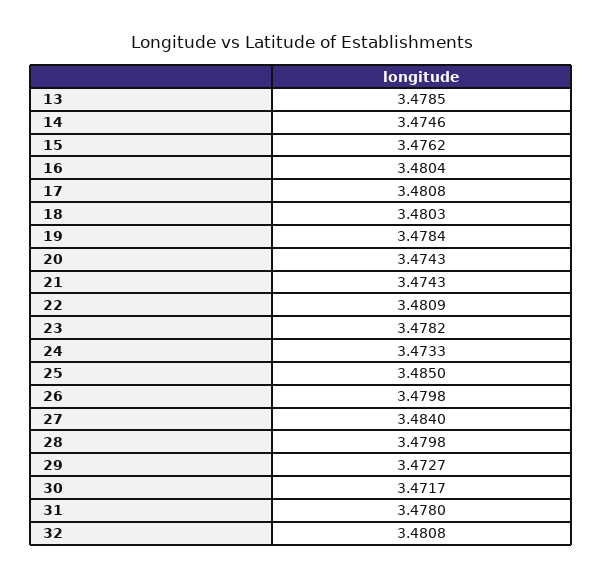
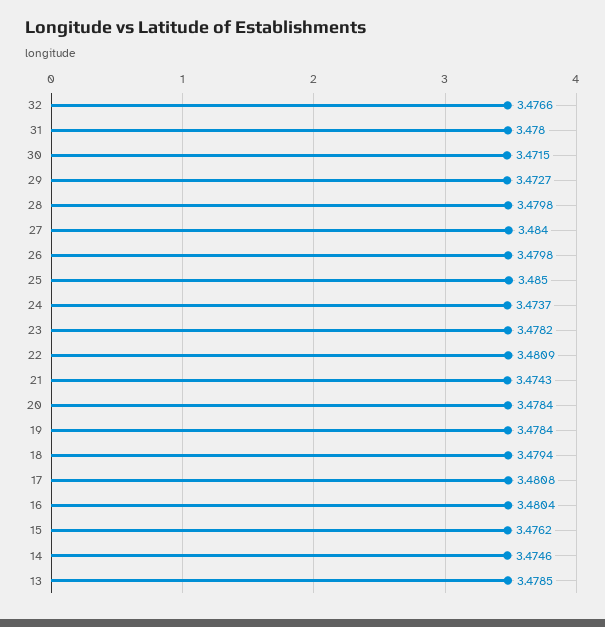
  {
    "13": 3.4785,
    "14": 3.4746,
    "15": 3.4762,
    "16": 3.4804,
    "17": 3.4808,
-   "18": 3.4803,
+   "18": 3.4794,
    "19": 3.4784,
-   "20": 3.4743,
+   "20": 3.4784,
    "21": 3.4743,
    "22": 3.4809,
    "23": 3.4782,
-   "24": 3.4733,
+   "24": 3.4737,
    "25": 3.485,
    "26": 3.4798,
    "27": 3.484,
    "28": 3.4798,
    "29": 3.4727,
-   "30": 3.4717,
+   "30": 3.4715,
    "31": 3.478,
-   "32": 3.4808
+   "32": 3.4766
  }

